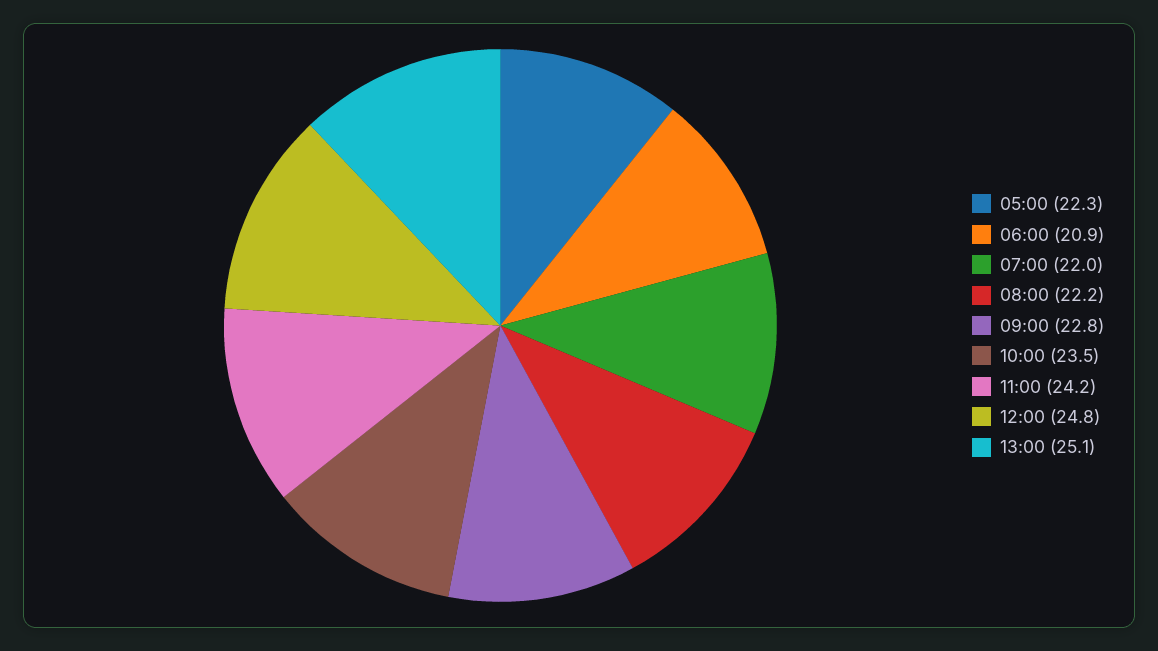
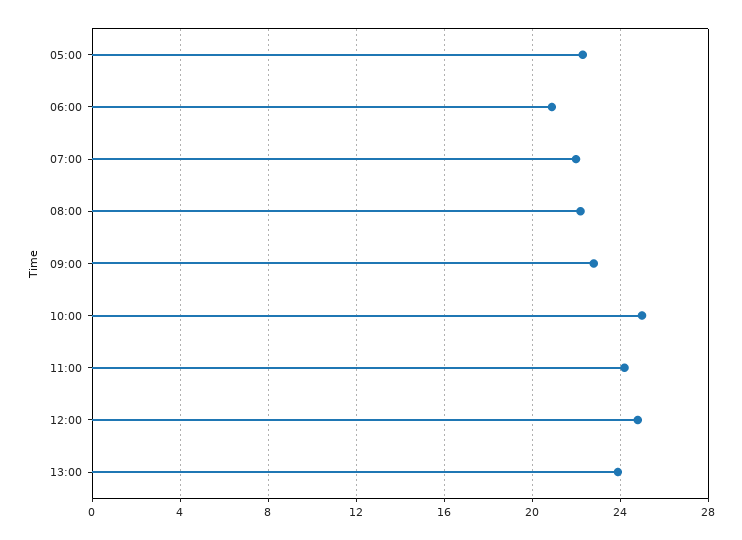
  {
    "05:00": 22.3,
    "06:00": 20.9,
    "07:00": 22,
    "08:00": 22.2,
    "09:00": 22.8,
-   "10:00": 23.5,
+   "10:00": 25,
    "11:00": 24.2,
    "12:00": 24.8,
-   "13:00": 25.1
+   "13:00": 24
  }

